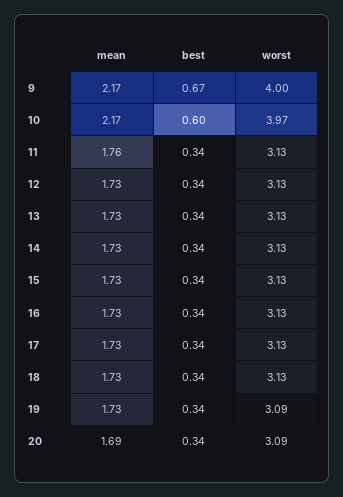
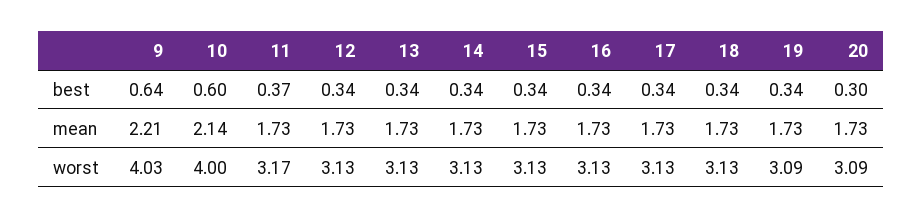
  {
    "mean": {
-     "9": 2.17,
+     "9": 2.21,
-     "10": 2.17,
+     "10": 2.14,
-     "11": 1.76,
+     "11": 1.73,
      "12": 1.73,
      "13": 1.73,
      "14": 1.73,
      "15": 1.73,
      "16": 1.73,
      "17": 1.73,
      "18": 1.73,
      "19": 1.73,
-     "20": 1.69
+     "20": 1.73
    },
    "best": {
-     "9": 0.67,
+     "9": 0.64,
      "10": 0.6,
-     "11": 0.34,
+     "11": 0.37,
      "12": 0.34,
      "13": 0.34,
      "14": 0.34,
      "15": 0.34,
      "16": 0.34,
      "17": 0.34,
      "18": 0.34,
      "19": 0.34,
-     "20": 0.34
+     "20": 0.3
    },
    "worst": {
-     "9": 4,
+     "9": 4.03,
-     "10": 3.97,
+     "10": 4,
-     "11": 3.13,
+     "11": 3.17,
      "12": 3.13,
      "13": 3.13,
      "14": 3.13,
      "15": 3.13,
      "16": 3.13,
      "17": 3.13,
      "18": 3.13,
      "19": 3.09,
      "20": 3.09
    }
  }

